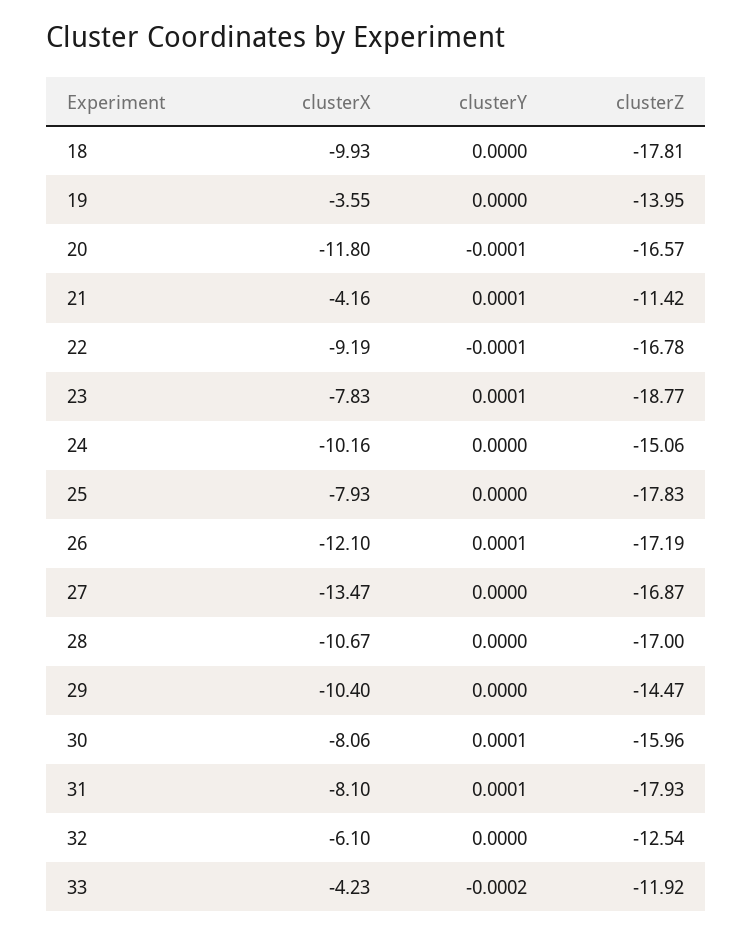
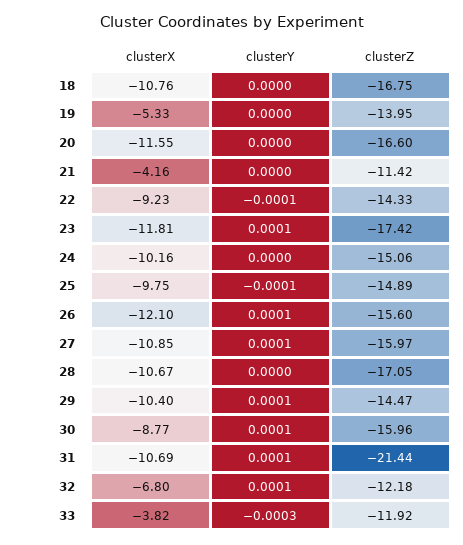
  {
    "clusterX": {
-     "18": -9.93,
+     "18": -10.76,
-     "19": -3.55,
+     "19": -5.33,
-     "20": -11.8,
+     "20": -11.55,
      "21": -4.16,
-     "22": -9.19,
+     "22": -9.23,
-     "23": -7.83,
+     "23": -11.81,
      "24": -10.16,
-     "25": -7.93,
+     "25": -9.75,
      "26": -12.1,
-     "27": -13.47,
+     "27": -10.85,
      "28": -10.67,
      "29": -10.4,
-     "30": -8.06,
+     "30": -8.77,
-     "31": -8.1,
+     "31": -10.69,
-     "32": -6.1,
+     "32": -6.8,
-     "33": -4.23
+     "33": -3.82
    },
    "clusterY": {
      "18": 0,
      "19": 0,
-     "20": -0.0001,
+     "20": 0,
-     "21": 0.0001,
+     "21": 0,
      "22": -0.0001,
      "23": 0.0001,
      "24": 0,
-     "25": 0,
+     "25": -0.0001,
      "26": 0.0001,
-     "27": 0,
+     "27": 0.0001,
      "28": 0,
-     "29": 0,
+     "29": 0.0001,
      "30": 0.0001,
      "31": 0.0001,
-     "32": 0,
+     "32": 0.0001,
-     "33": -0.0002
+     "33": -0.0003
    },
    "clusterZ": {
-     "18": -17.81,
+     "18": -16.75,
      "19": -13.95,
-     "20": -16.57,
+     "20": -16.6,
      "21": -11.42,
-     "22": -16.78,
+     "22": -14.33,
-     "23": -18.77,
+     "23": -17.42,
      "24": -15.06,
-     "25": -17.83,
+     "25": -14.89,
-     "26": -17.19,
+     "26": -15.6,
-     "27": -16.87,
+     "27": -15.97,
-     "28": -17,
+     "28": -17.05,
      "29": -14.47,
      "30": -15.96,
-     "31": -17.93,
+     "31": -21.44,
-     "32": -12.54,
+     "32": -12.18,
      "33": -11.92
    }
  }

